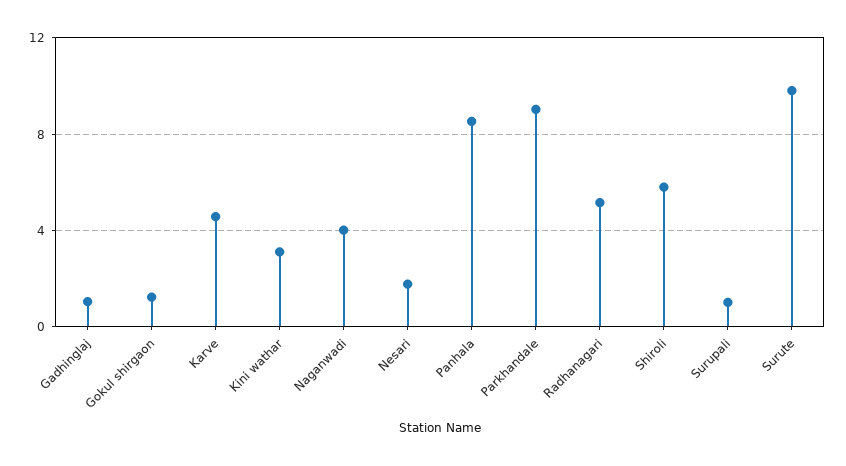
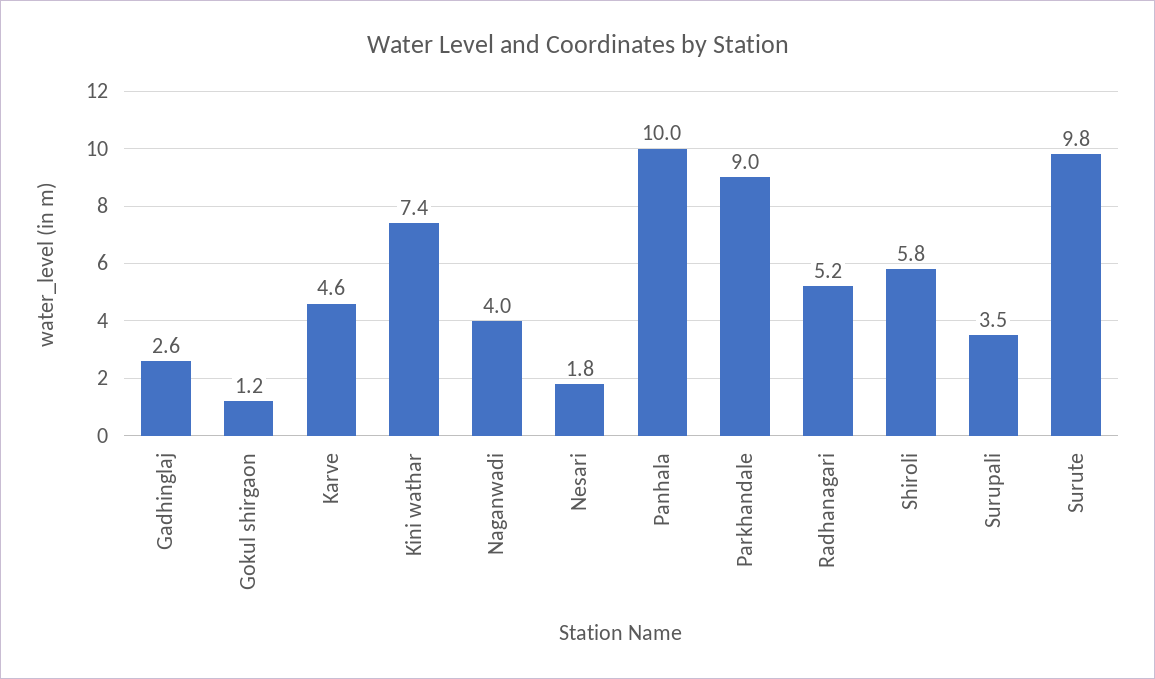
  {
-   "Gadhinglaj": 1,
+   "Gadhinglaj": 2.6,
    "Gokul shirgaon": 1.2,
    "Karve": 4.6,
-   "Kini wathar": 3,
+   "Kini wathar": 7.4,
    "Naganwadi": 4,
    "Nesari": 1.8,
-   "Panhala": 8.5,
+   "Panhala": 10,
    "Parkhandale": 9,
    "Radhanagari": 5.2,
    "Shiroli": 5.8,
-   "Surupali": 1,
+   "Surupali": 3.5,
    "Surute": 9.8
  }

